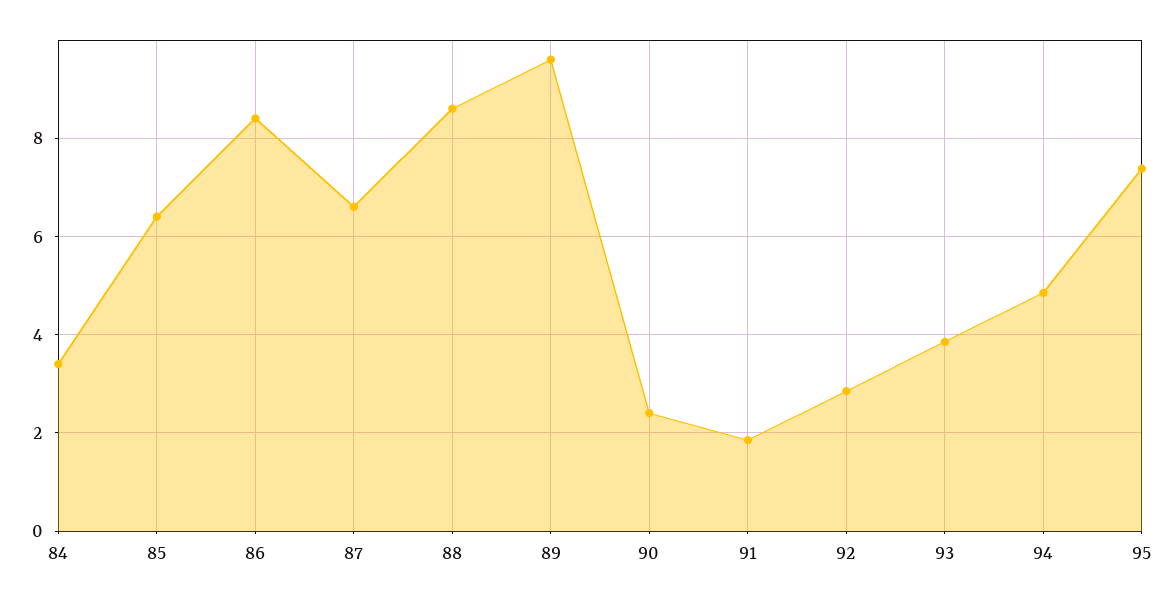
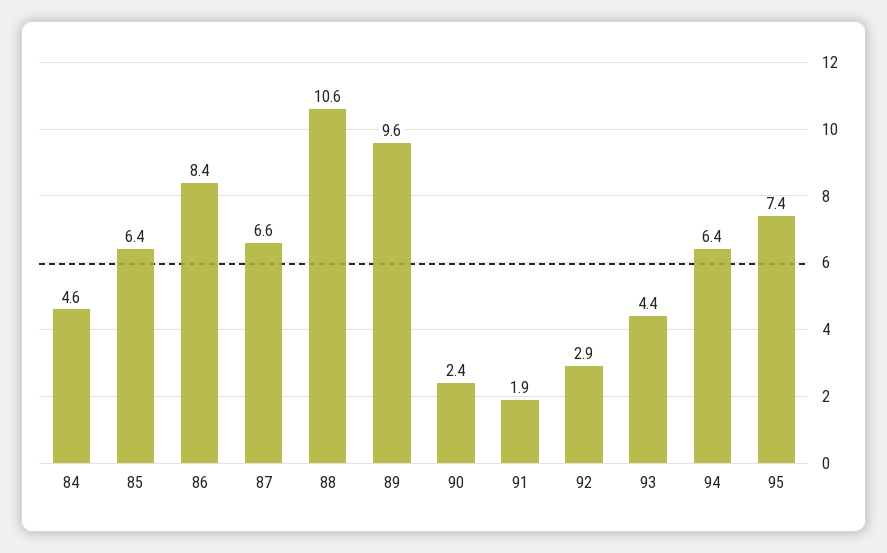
  {
-   "84": 3.4,
+   "84": 4.6,
    "85": 6.4,
    "86": 8.4,
    "87": 6.6,
-   "88": 8.6,
+   "88": 10.6,
    "89": 9.6,
    "90": 2.4,
    "91": 1.9,
    "92": 2.9,
-   "93": 3.8,
+   "93": 4.4,
-   "94": 4.8,
+   "94": 6.4,
    "95": 7.4
  }

